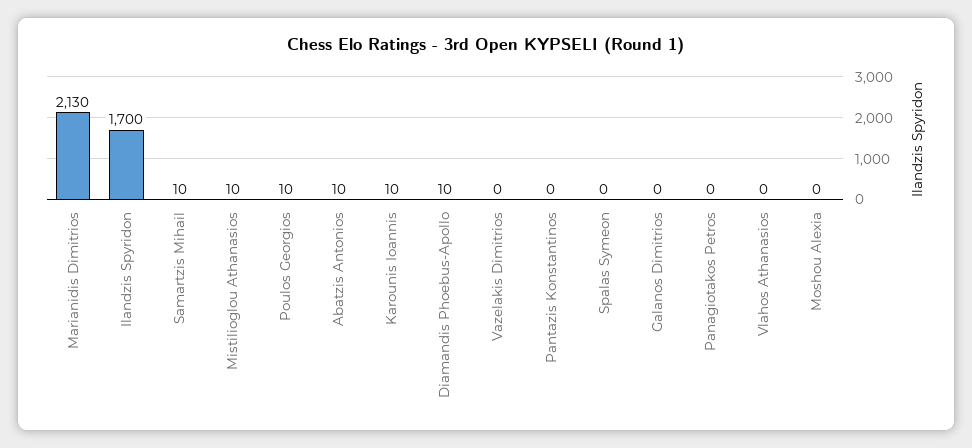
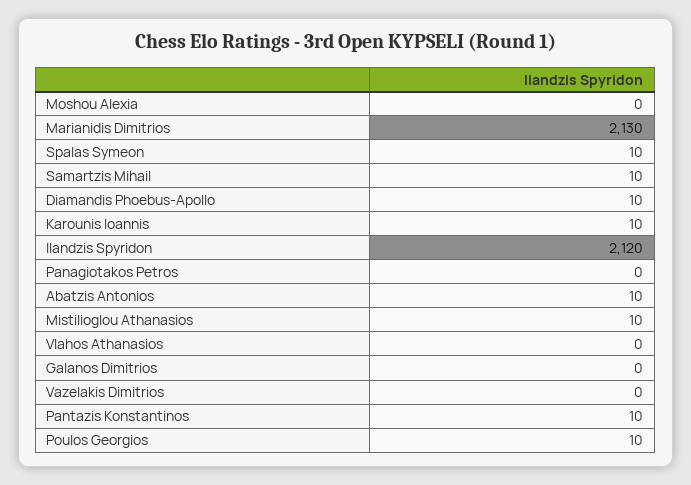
  {
    "Marianidis Dimitrios": 2130,
-   "Ilandzis Spyridon": 1700,
+   "Ilandzis Spyridon": 2120,
    "Samartzis Mihail": 10,
    "Mistilioglou Athanasios": 10,
    "Poulos Georgios": 10,
    "Abatzis Antonios": 10,
    "Karounis Ioannis": 10,
    "Diamandis Phoebus-Apollo": 10,
    "Vazelakis Dimitrios": 0,
-   "Pantazis Konstantinos": 0,
+   "Pantazis Konstantinos": 10,
-   "Spalas Symeon": 0,
+   "Spalas Symeon": 10,
    "Galanos Dimitrios": 0,
    "Panagiotakos Petros": 0,
    "Vlahos Athanasios": 0,
    "Moshou Alexia": 0
  }

